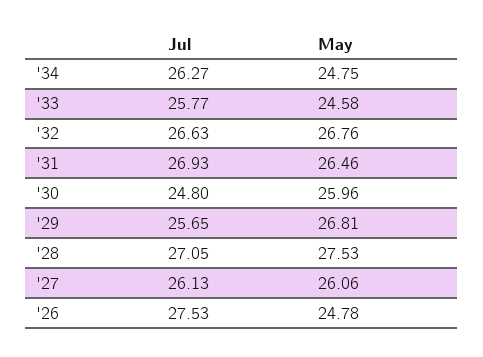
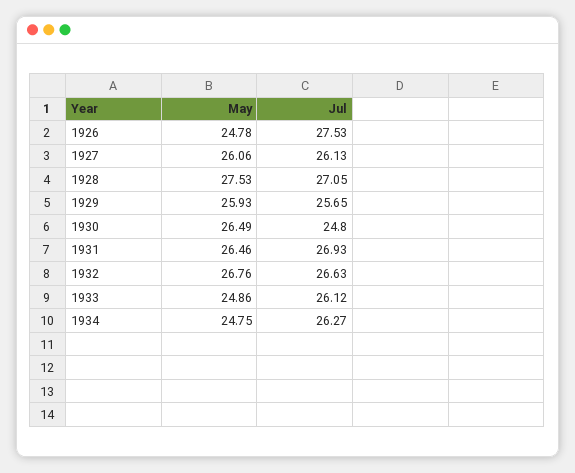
  {
    "Jul": {
      "'34": 26.27,
-     "'33": 25.77,
+     "'33": 26.12,
      "'32": 26.63,
      "'31": 26.93,
      "'30": 24.8,
      "'29": 25.65,
      "'28": 27.05,
      "'27": 26.13,
      "'26": 27.53
    },
    "May": {
      "'34": 24.75,
-     "'33": 24.58,
+     "'33": 24.86,
      "'32": 26.76,
      "'31": 26.46,
-     "'30": 25.96,
+     "'30": 26.49,
-     "'29": 26.81,
+     "'29": 25.93,
      "'28": 27.53,
      "'27": 26.06,
      "'26": 24.78
    }
  }

